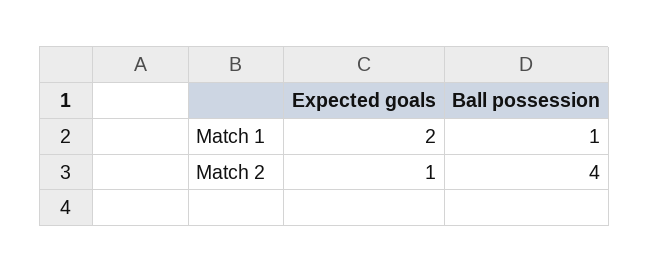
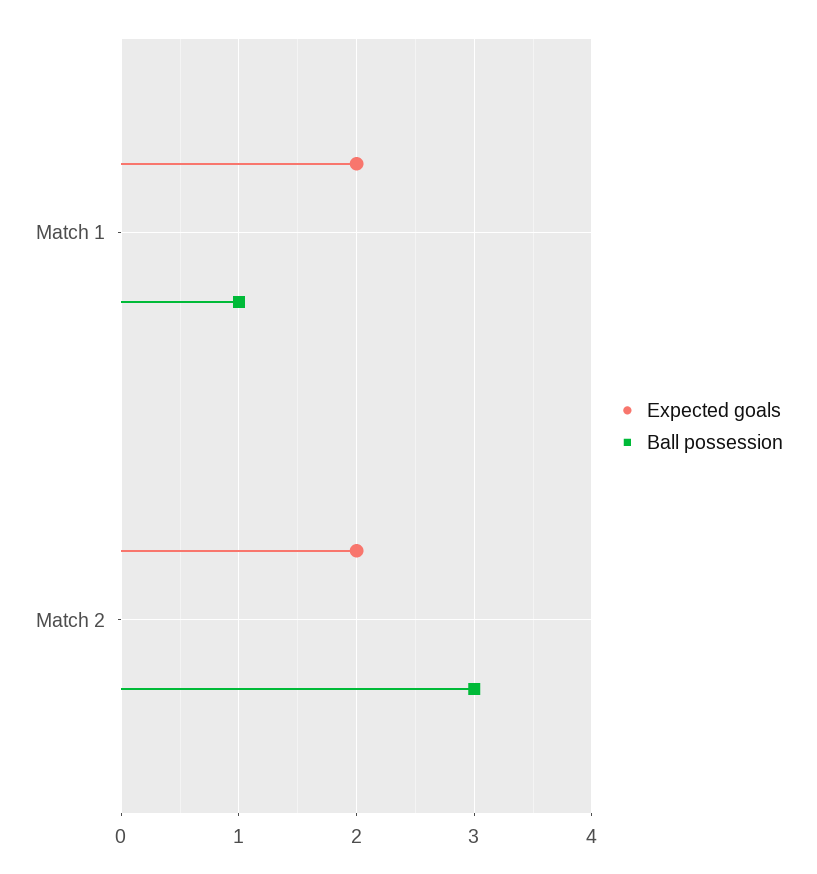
  {
    "Expected goals": {
      "Match 1": 2,
-     "Match 2": 1
+     "Match 2": 2
    },
    "Ball possession": {
      "Match 1": 1,
-     "Match 2": 4
+     "Match 2": 3
    }
  }

